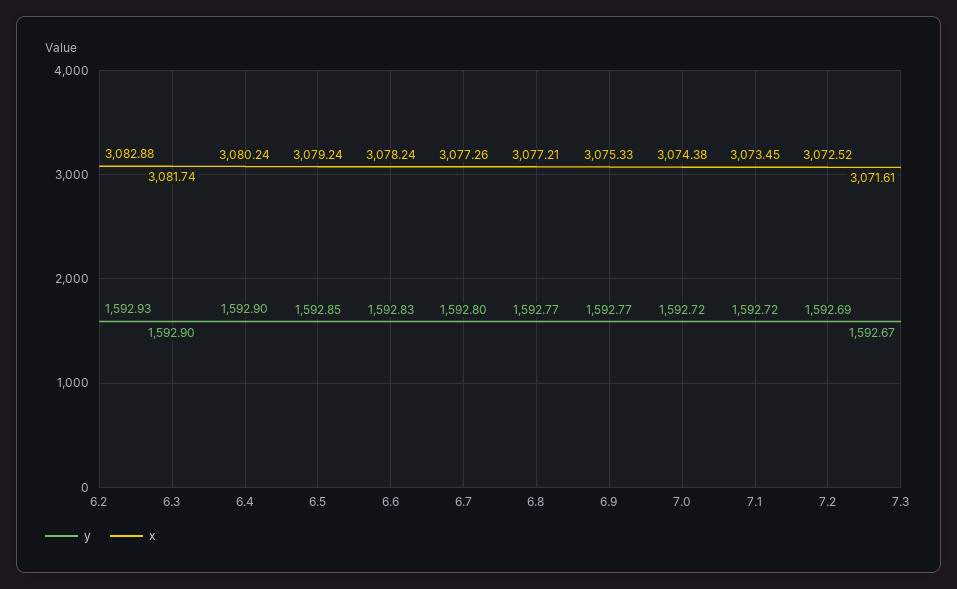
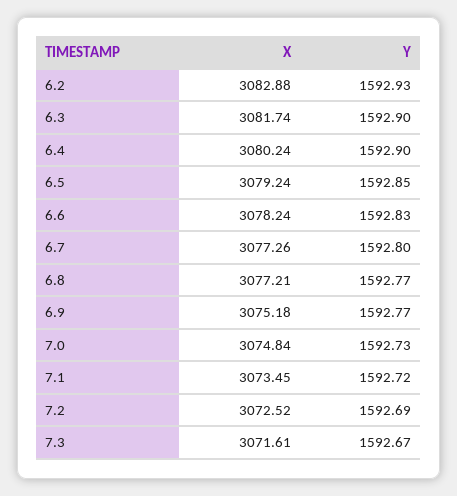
  {
    "y": {
      "6.2": 1592.93,
      "6.3": 1592.9,
      "6.4": 1592.9,
      "6.5": 1592.85,
      "6.6": 1592.83,
      "6.7": 1592.8,
      "6.8": 1592.77,
      "6.9": 1592.77,
-     "7.0": 1592.72,
+     "7.0": 1592.73,
      "7.1": 1592.72,
      "7.2": 1592.69,
      "7.3": 1592.67
    },
    "x": {
      "6.2": 3082.88,
      "6.3": 3081.74,
      "6.4": 3080.24,
      "6.5": 3079.24,
      "6.6": 3078.24,
      "6.7": 3077.26,
      "6.8": 3077.21,
-     "6.9": 3075.33,
+     "6.9": 3075.18,
-     "7.0": 3074.38,
+     "7.0": 3074.84,
      "7.1": 3073.45,
      "7.2": 3072.52,
      "7.3": 3071.61
    }
  }

